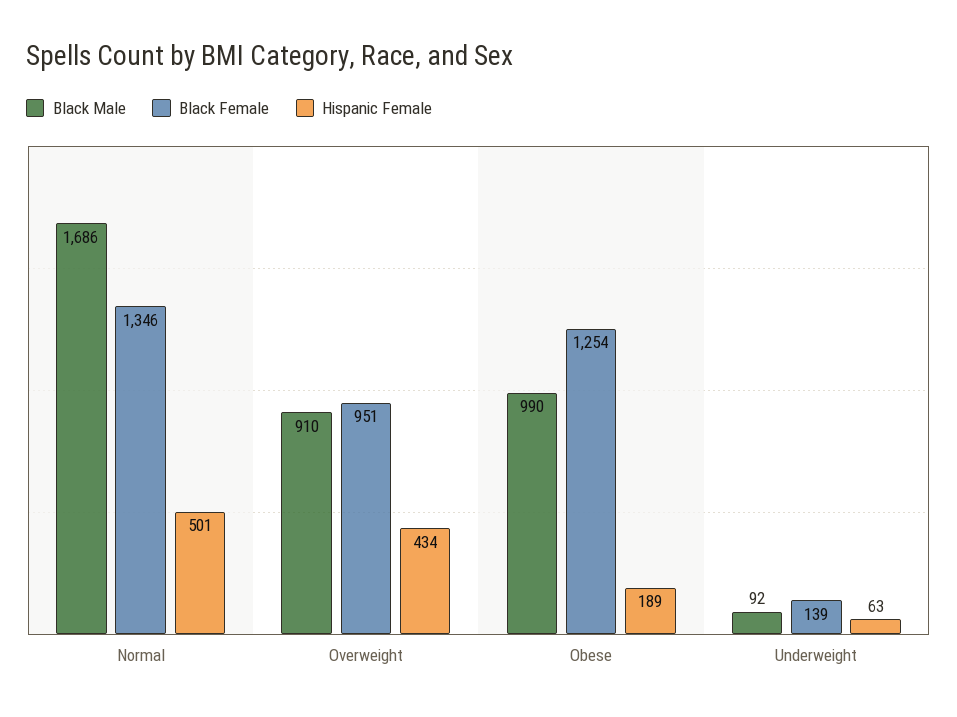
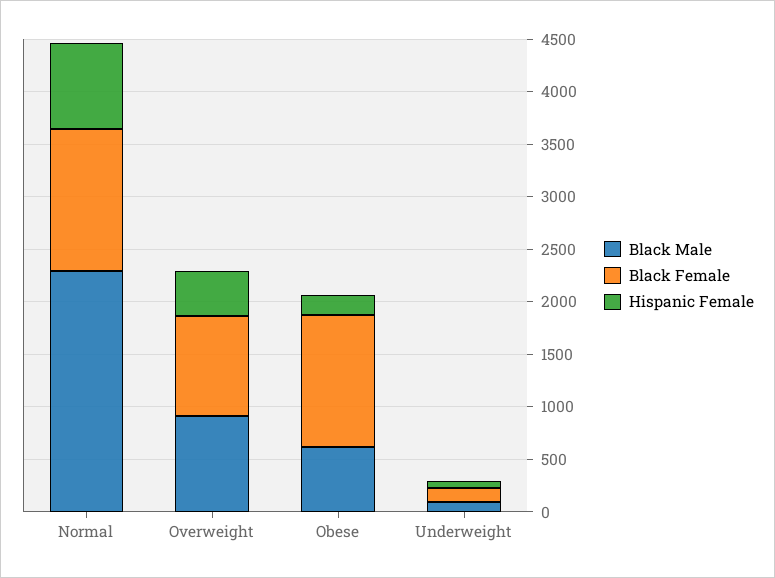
  {
    "Black Male": {
-     "Normal": 1686,
+     "Normal": 2300,
      "Overweight": 910,
-     "Obese": 990,
+     "Obese": 600,
      "Underweight": 92
    },
    "Black Female": {
      "Normal": 1346,
      "Overweight": 951,
      "Obese": 1254,
      "Underweight": 139
    },
    "Hispanic Female": {
-     "Normal": 501,
+     "Normal": 800,
      "Overweight": 434,
      "Obese": 189,
      "Underweight": 63
    }
  }

